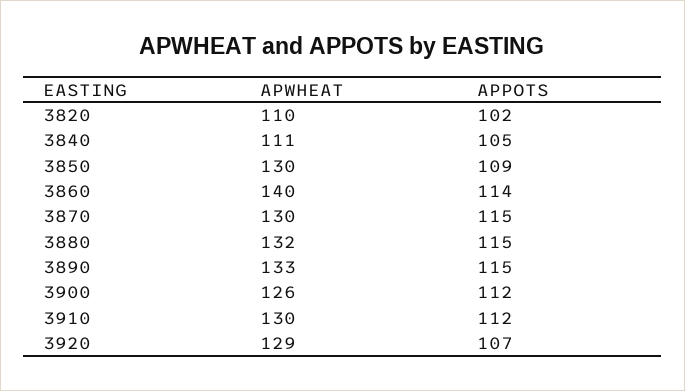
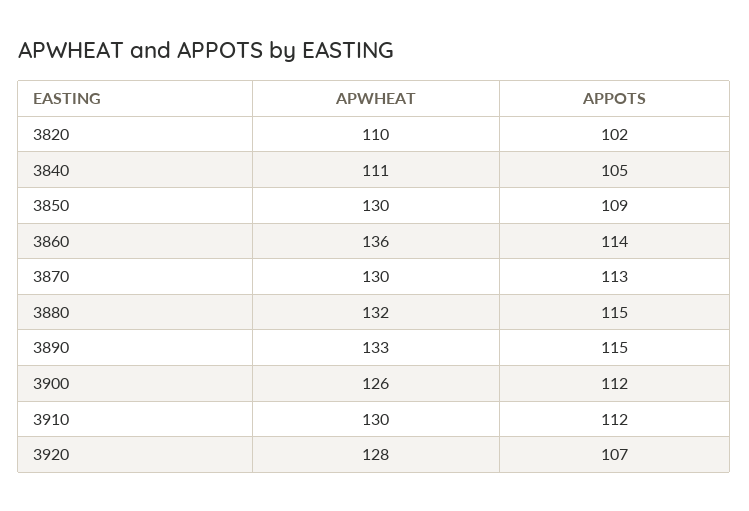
  {
    "APWHEAT": {
      "3820": 110,
      "3840": 111,
      "3850": 130,
-     "3860": 140,
+     "3860": 136,
      "3870": 130,
      "3880": 132,
      "3890": 133,
      "3900": 126,
      "3910": 130,
-     "3920": 129
+     "3920": 128
    },
    "APPOTS": {
      "3820": 102,
      "3840": 105,
      "3850": 109,
      "3860": 114,
-     "3870": 115,
+     "3870": 113,
      "3880": 115,
      "3890": 115,
      "3900": 112,
      "3910": 112,
      "3920": 107
    }
  }

